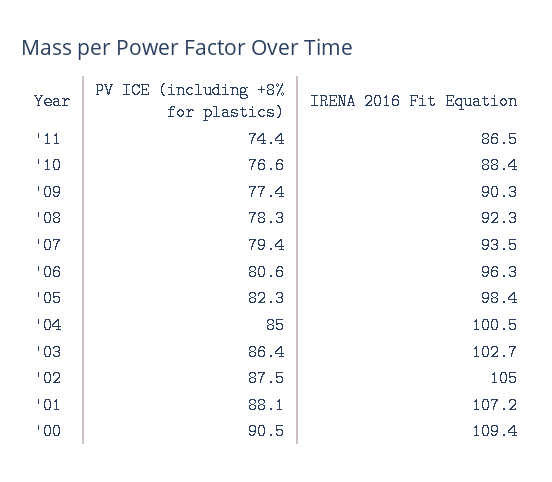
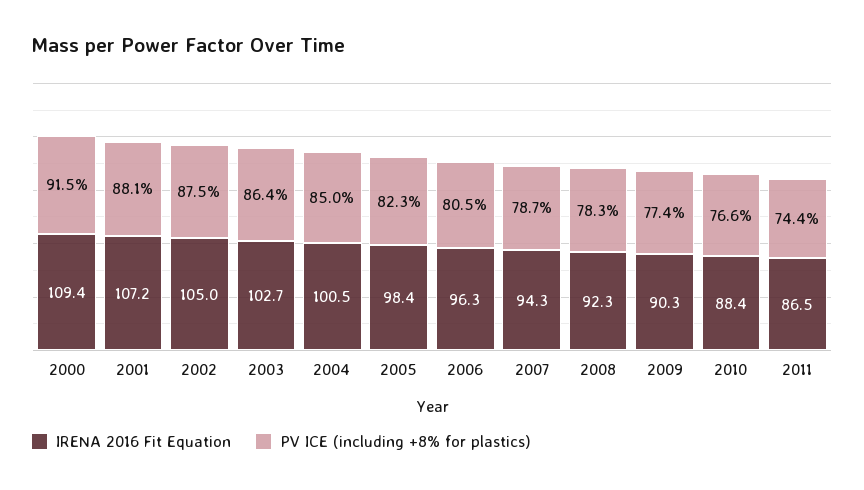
  {
    "PV ICE (including +8% for plastics)": {
      "'11": 74.4,
      "'10": 76.6,
      "'09": 77.4,
      "'08": 78.3,
-     "'07": 79.4,
+     "'07": 78.7,
-     "'06": 80.6,
+     "'06": 80.5,
      "'05": 82.3,
      "'04": 85,
      "'03": 86.4,
      "'02": 87.5,
      "'01": 88.1,
-     "'00": 90.5
+     "'00": 91.5
    },
    "IRENA 2016 Fit Equation": {
      "'11": 86.5,
      "'10": 88.4,
      "'09": 90.3,
      "'08": 92.3,
-     "'07": 93.5,
+     "'07": 94.3,
      "'06": 96.3,
      "'05": 98.4,
      "'04": 100.5,
      "'03": 102.7,
      "'02": 105,
      "'01": 107.2,
      "'00": 109.4
    }
  }

